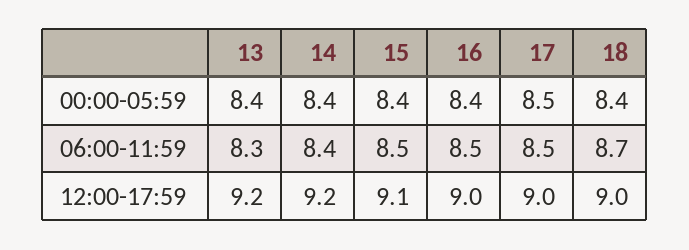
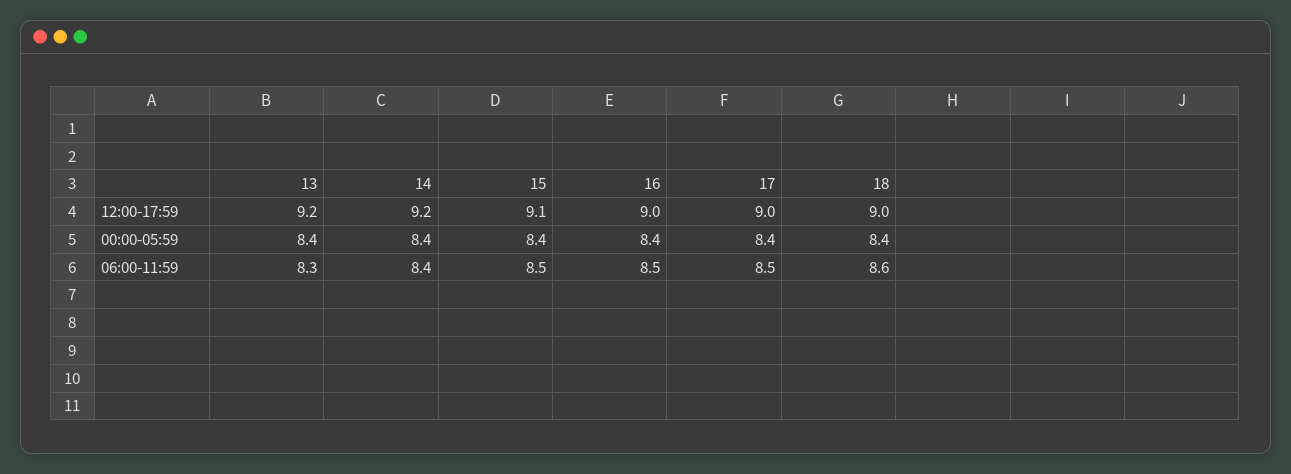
  {
    "13": {
      "00:00-05:59": 8.4,
      "06:00-11:59": 8.3,
      "12:00-17:59": 9.2
    },
    "14": {
      "00:00-05:59": 8.4,
      "06:00-11:59": 8.4,
      "12:00-17:59": 9.2
    },
    "15": {
      "00:00-05:59": 8.4,
      "06:00-11:59": 8.5,
      "12:00-17:59": 9.1
    },
    "16": {
      "00:00-05:59": 8.4,
      "06:00-11:59": 8.5,
      "12:00-17:59": 9
    },
    "17": {
-     "00:00-05:59": 8.5,
+     "00:00-05:59": 8.4,
      "06:00-11:59": 8.5,
      "12:00-17:59": 9
    },
    "18": {
      "00:00-05:59": 8.4,
-     "06:00-11:59": 8.7,
+     "06:00-11:59": 8.6,
      "12:00-17:59": 9
    }
  }

